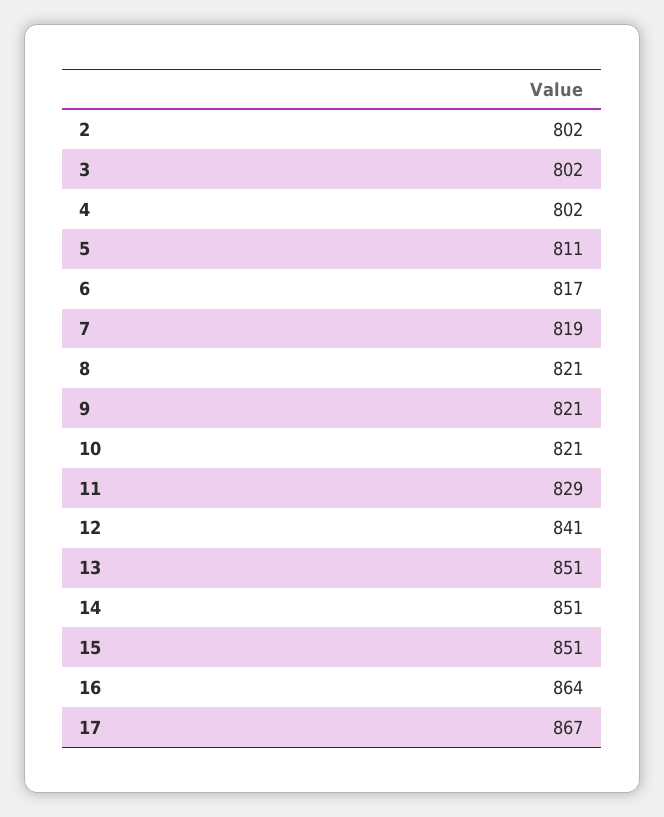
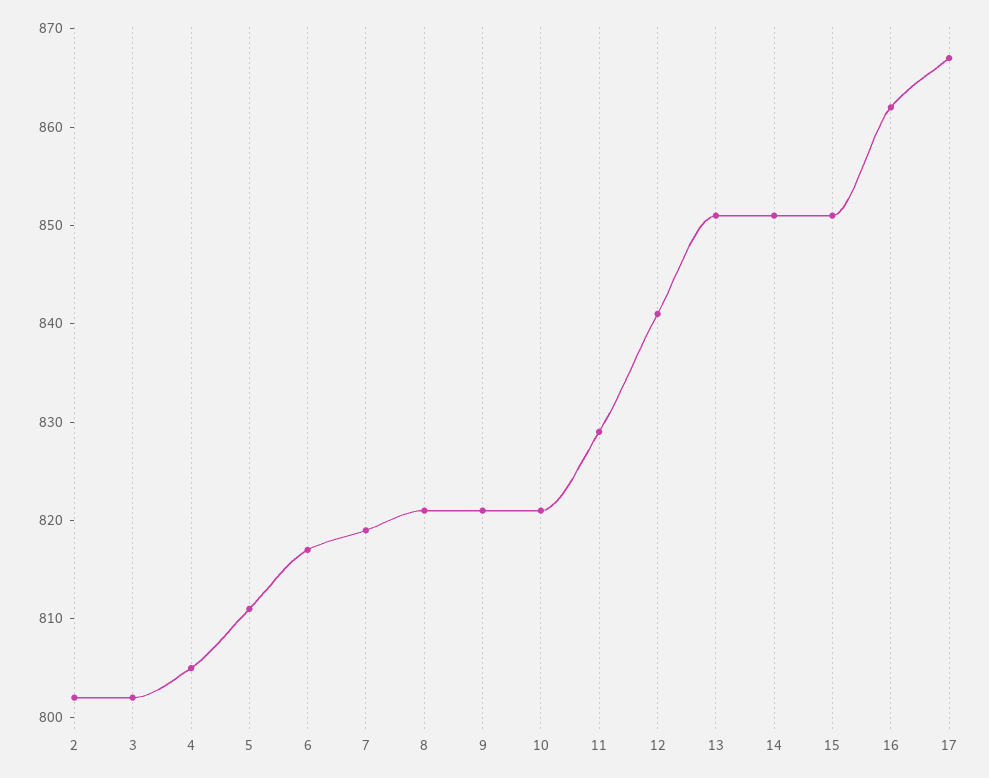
  {
    "2": 802,
    "3": 802,
-   "4": 802,
+   "4": 805,
    "5": 811,
    "6": 817,
    "7": 819,
    "8": 821,
    "9": 821,
    "10": 821,
    "11": 829,
    "12": 841,
    "13": 851,
    "14": 851,
    "15": 851,
-   "16": 864,
+   "16": 862,
    "17": 867
  }

